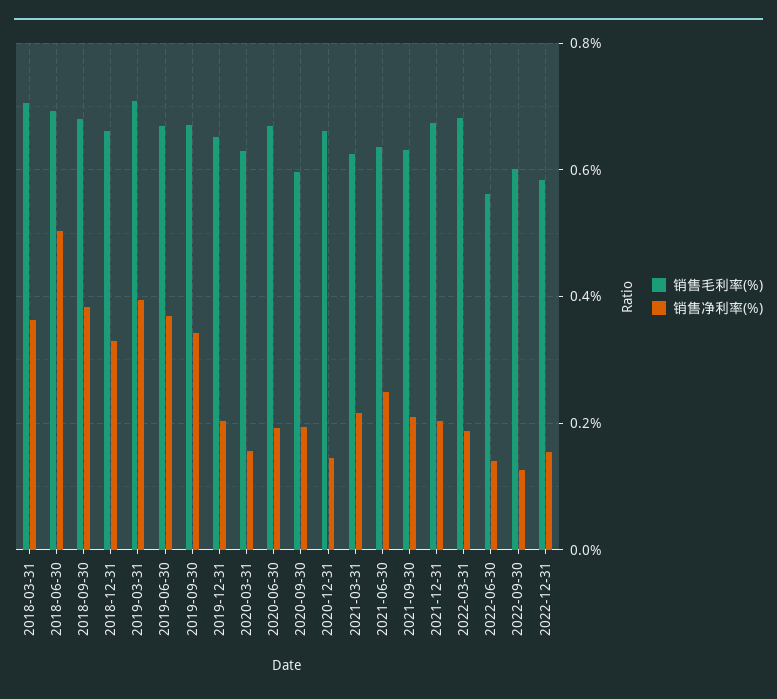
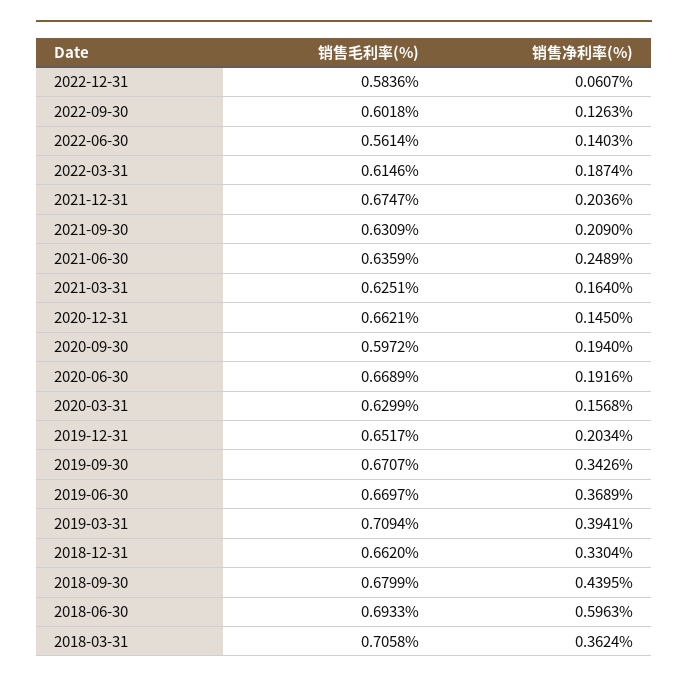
  {
    "销售毛利率(%)": {
      "2018-03-31": 0.7058,
      "2018-06-30": 0.6933,
      "2018-09-30": 0.6799,
      "2018-12-31": 0.662,
      "2019-03-31": 0.7094,
      "2019-06-30": 0.6697,
      "2019-09-30": 0.6707,
      "2019-12-31": 0.6517,
      "2020-03-31": 0.6299,
      "2020-06-30": 0.6689,
      "2020-09-30": 0.5972,
      "2020-12-31": 0.6621,
      "2021-03-31": 0.6251,
      "2021-06-30": 0.6359,
      "2021-09-30": 0.6309,
      "2021-12-31": 0.6747,
-     "2022-03-31": 0.68,
+     "2022-03-31": 0.6146,
      "2022-06-30": 0.5614,
      "2022-09-30": 0.6018,
      "2022-12-31": 0.5836
    },
    "销售净利率(%)": {
      "2018-03-31": 0.3624,
-     "2018-06-30": 0.5,
+     "2018-06-30": 0.5963,
-     "2018-09-30": 0.38,
+     "2018-09-30": 0.4395,
      "2018-12-31": 0.3304,
      "2019-03-31": 0.3941,
      "2019-06-30": 0.3689,
      "2019-09-30": 0.3426,
      "2019-12-31": 0.2034,
      "2020-03-31": 0.1568,
      "2020-06-30": 0.1916,
      "2020-09-30": 0.194,
      "2020-12-31": 0.145,
-     "2021-03-31": 0.22,
+     "2021-03-31": 0.164,
      "2021-06-30": 0.2489,
      "2021-09-30": 0.209,
      "2021-12-31": 0.2036,
      "2022-03-31": 0.1874,
      "2022-06-30": 0.1403,
      "2022-09-30": 0.1263,
-     "2022-12-31": 0.16
+     "2022-12-31": 0.0607
    }
  }

